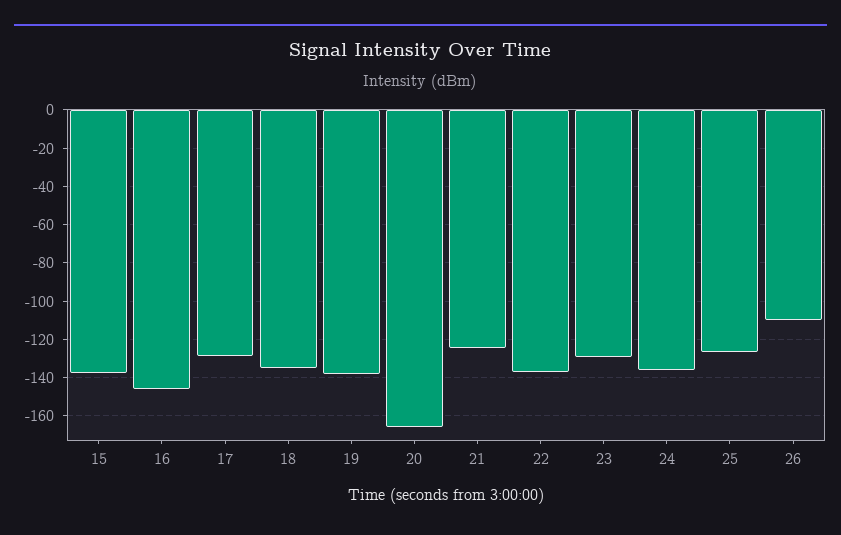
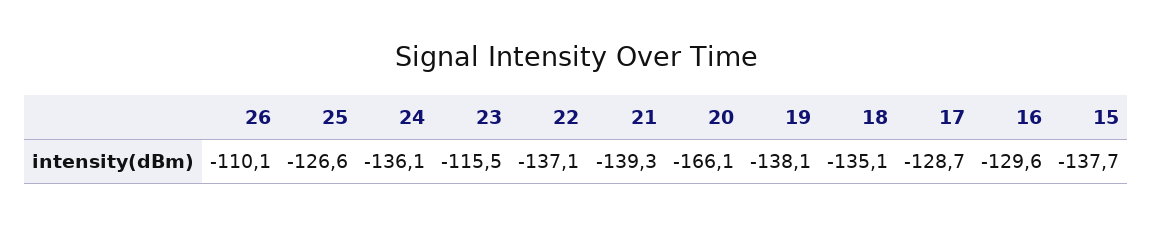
  {
    "15": -137.7,
-   "16": -145,
+   "16": -129.6,
    "17": -128.7,
    "18": -135.1,
    "19": -138.1,
    "20": -166.1,
-   "21": -125,
+   "21": -139.3,
    "22": -137.1,
-   "23": -130,
+   "23": -115.5,
    "24": -136.1,
    "25": -126.6,
    "26": -110.1
  }

